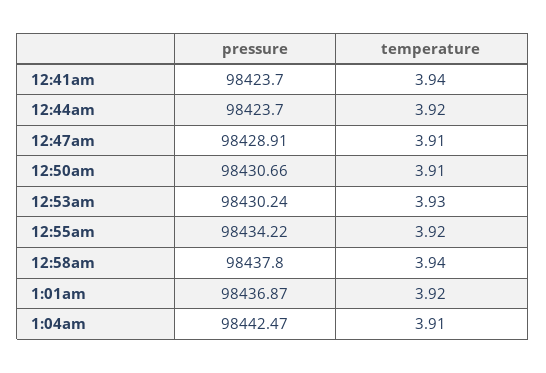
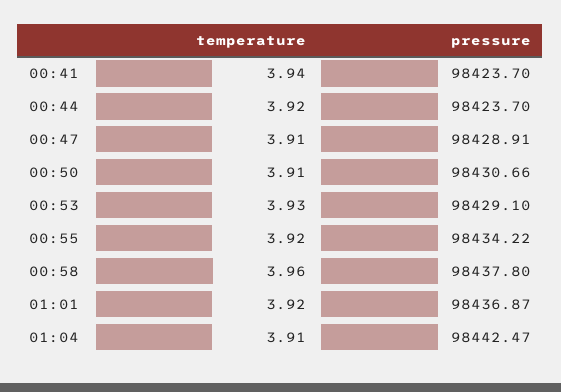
  {
    "pressure": {
      "12:41am": 98423.7,
      "12:44am": 98423.7,
      "12:47am": 98428.91,
      "12:50am": 98430.66,
-     "12:53am": 98430.24,
+     "12:53am": 98429.1,
      "12:55am": 98434.22,
      "12:58am": 98437.8,
      "1:01am": 98436.87,
      "1:04am": 98442.47
    },
    "temperature": {
      "12:41am": 3.94,
      "12:44am": 3.92,
      "12:47am": 3.91,
      "12:50am": 3.91,
      "12:53am": 3.93,
      "12:55am": 3.92,
-     "12:58am": 3.94,
+     "12:58am": 3.96,
      "1:01am": 3.92,
      "1:04am": 3.91
    }
  }

